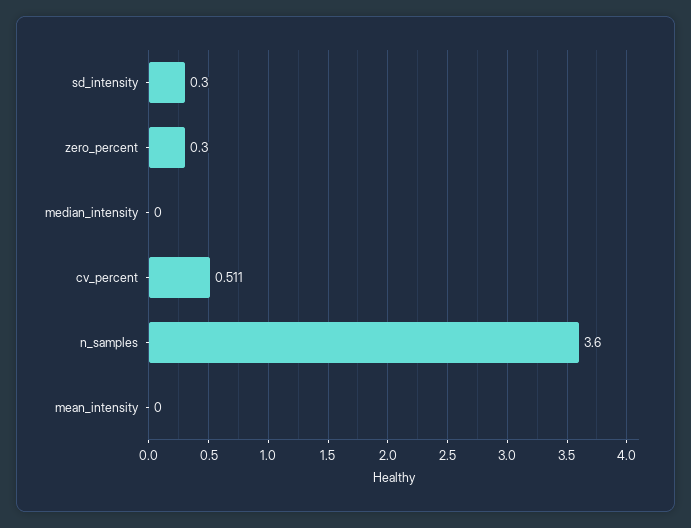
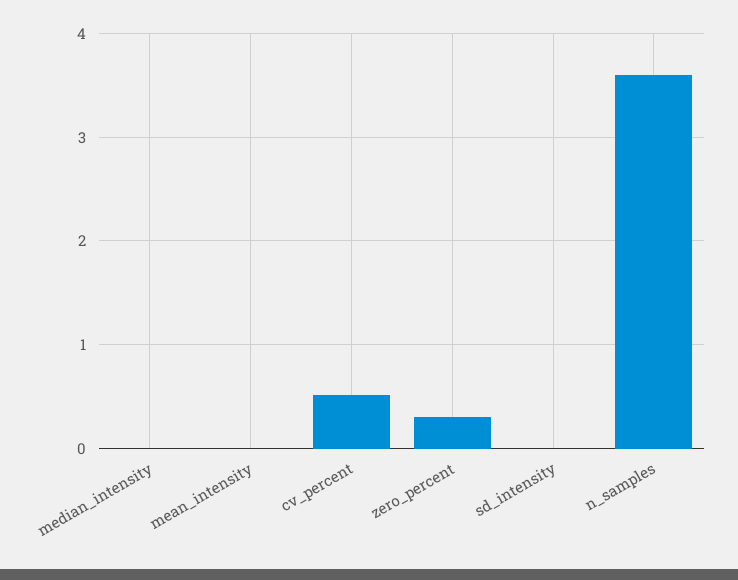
  {
-   "sd_intensity": 0.3,
+   "sd_intensity": 0,
    "zero_percent": 0.3,
    "median_intensity": 0,
    "cv_percent": 0.511,
    "n_samples": 3.6,
    "mean_intensity": 0
  }

